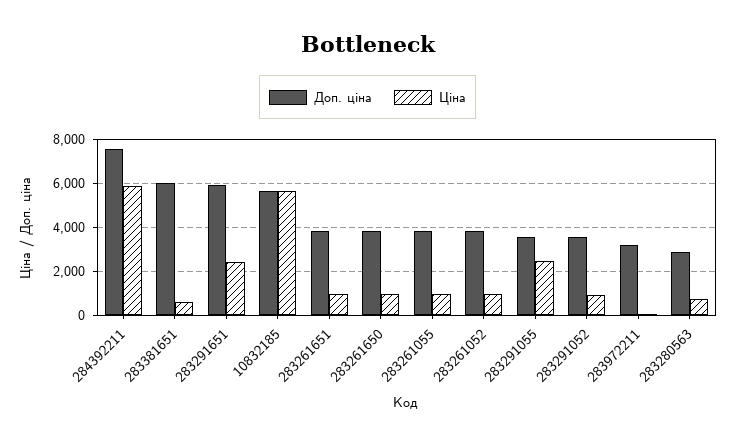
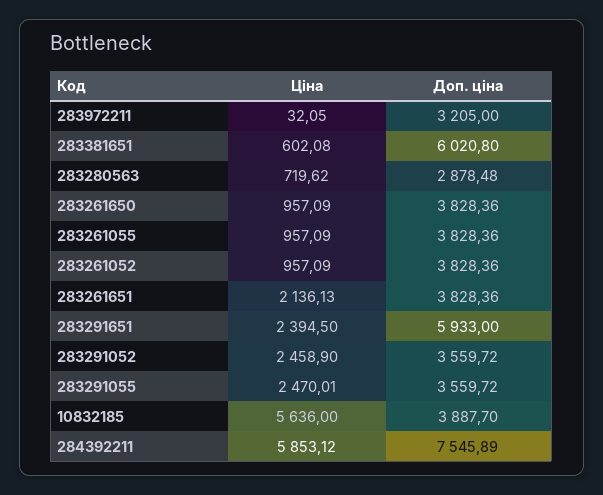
  {
    "Доп. ціна": {
      "284392211": 7545.89,
      "283381651": 6020.8,
      "283291651": 5933,
-     "10832185": 5500,
+     "10832185": 3887.7,
      "283261651": 3828.36,
      "283261650": 3828.36,
      "283261055": 3828.36,
      "283261052": 3828.36,
      "283291055": 3559.72,
      "283291052": 3559.72,
      "283972211": 3205,
      "283280563": 2878.48
    },
    "Ціна": {
      "284392211": 5853.12,
      "283381651": 602.08,
      "283291651": 2394.5,
      "10832185": 5636,
-     "283261651": 1000,
+     "283261651": 2136.13,
      "283261650": 957.09,
      "283261055": 957.09,
      "283261052": 957.09,
      "283291055": 2470.01,
-     "283291052": 1000,
+     "283291052": 2458.9,
      "283972211": 32.05,
      "283280563": 719.62
    }
  }

